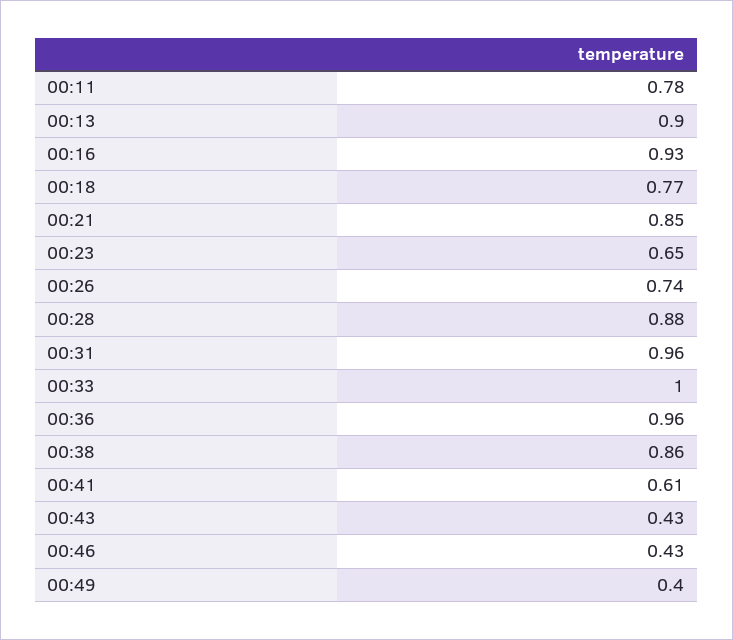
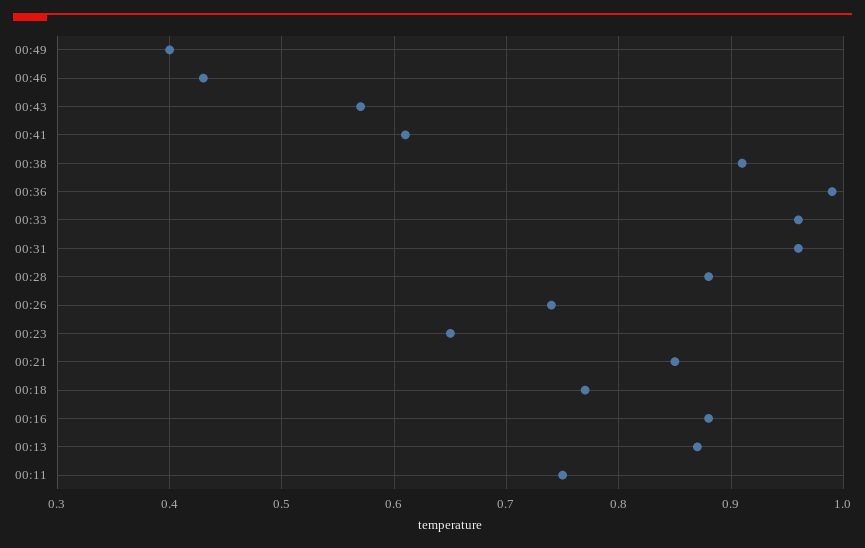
  {
-   "00:11": 0.78,
+   "00:11": 0.75,
-   "00:13": 0.9,
+   "00:13": 0.87,
-   "00:16": 0.93,
+   "00:16": 0.88,
    "00:18": 0.77,
    "00:21": 0.85,
    "00:23": 0.65,
    "00:26": 0.74,
    "00:28": 0.88,
    "00:31": 0.96,
-   "00:33": 1,
+   "00:33": 0.96,
-   "00:36": 0.96,
+   "00:36": 0.99,
-   "00:38": 0.86,
+   "00:38": 0.91,
    "00:41": 0.61,
-   "00:43": 0.43,
+   "00:43": 0.57,
    "00:46": 0.43,
    "00:49": 0.4
  }

